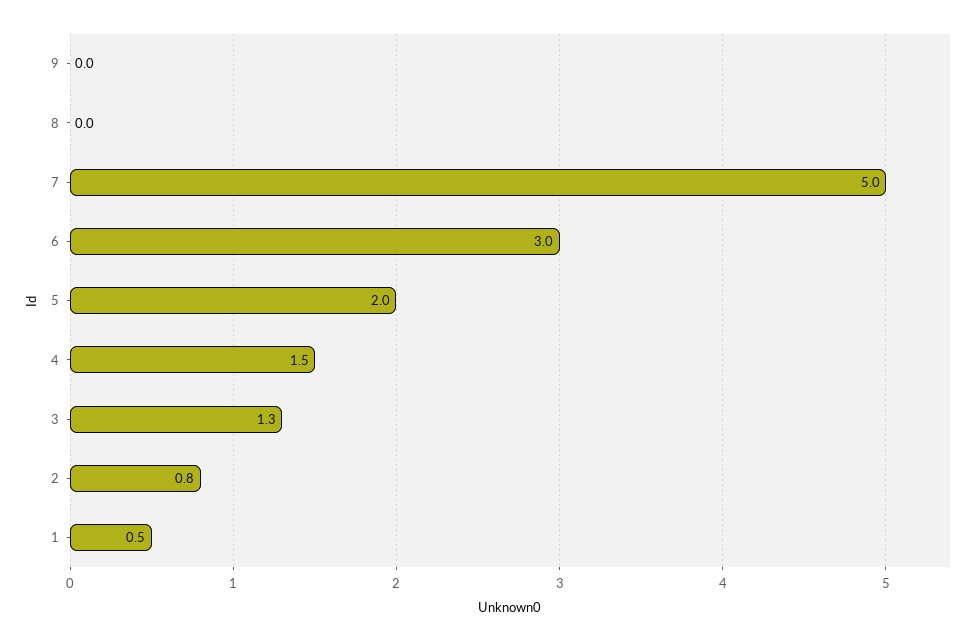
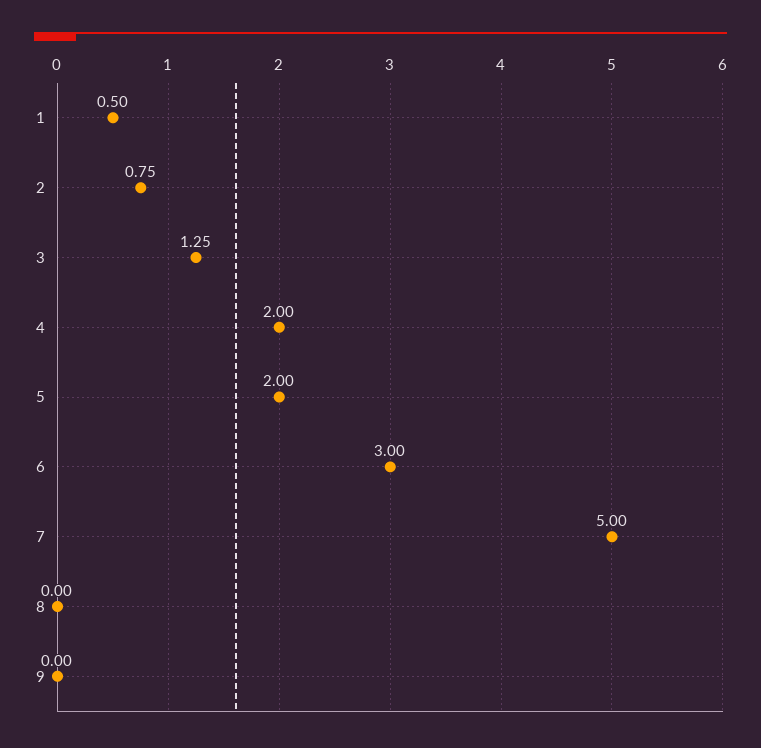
  {
    "9": 0,
    "8": 0,
    "7": 5,
    "6": 3,
    "5": 2,
-   "4": 1.5,
+   "4": 2,
    "3": 1.25,
    "2": 0.75,
    "1": 0.5
  }

